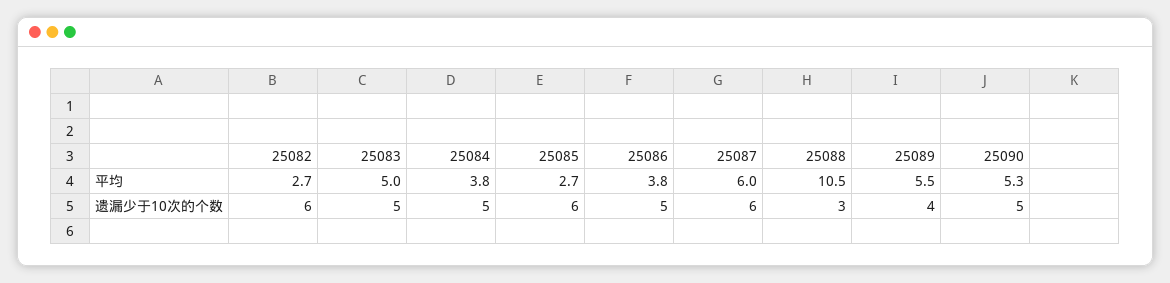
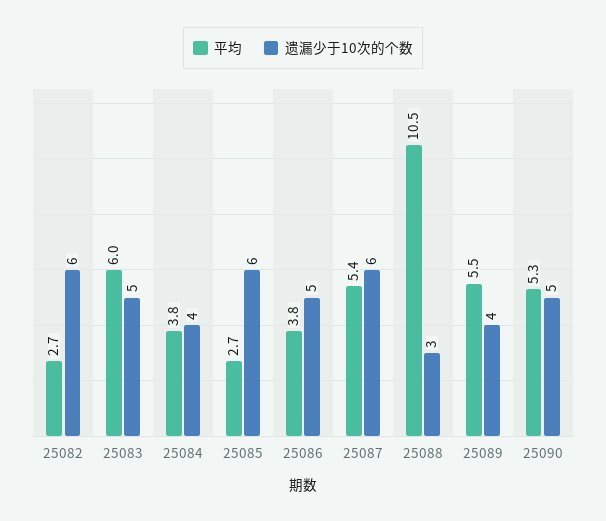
  {
    "平均": {
      "25082": 2.7,
-     "25083": 5,
+     "25083": 6,
      "25084": 3.8,
      "25085": 2.7,
      "25086": 3.8,
-     "25087": 6,
+     "25087": 5.4,
      "25088": 10.5,
      "25089": 5.5,
      "25090": 5.3
    },
    "遗漏少于10次的个数": {
      "25082": 6,
      "25083": 5,
-     "25084": 5,
+     "25084": 4,
      "25085": 6,
      "25086": 5,
      "25087": 6,
      "25088": 3,
      "25089": 4,
      "25090": 5
    }
  }

